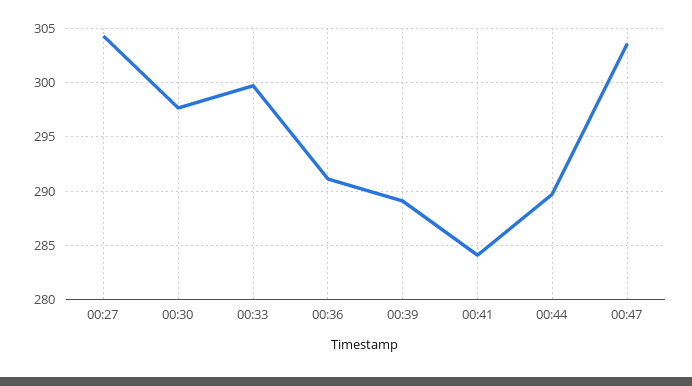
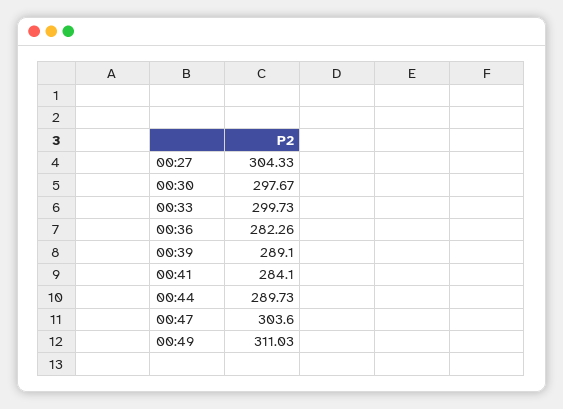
  {
    "00:27": 304.33,
    "00:30": 297.67,
    "00:33": 299.73,
-   "00:36": 291,
+   "00:36": 282.26,
    "00:39": 289.1,
    "00:41": 284.1,
    "00:44": 289.73,
-   "00:47": 303.6
+   "00:47": 303.6,
+   "00:49": 311.03
  }

